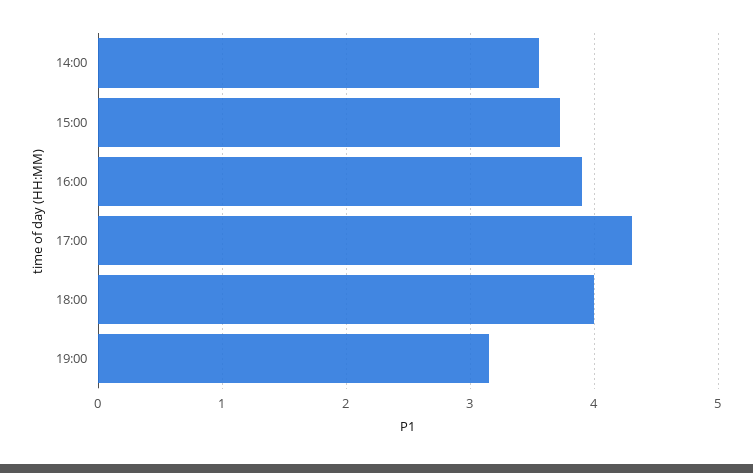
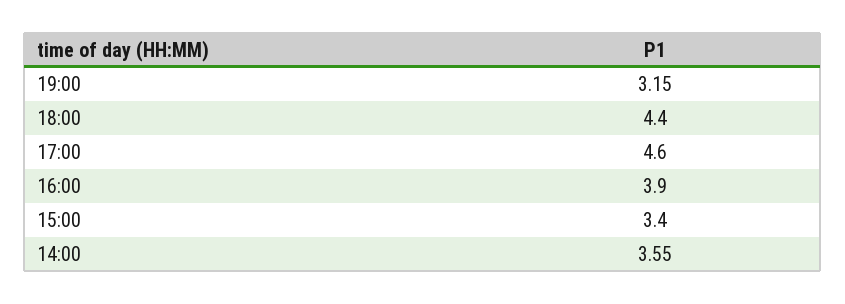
  {
    "14:00": 3.55,
-   "15:00": 3.7,
+   "15:00": 3.4,
    "16:00": 3.9,
-   "17:00": 4.3,
+   "17:00": 4.6,
-   "18:00": 4,
+   "18:00": 4.4,
    "19:00": 3.15
  }

